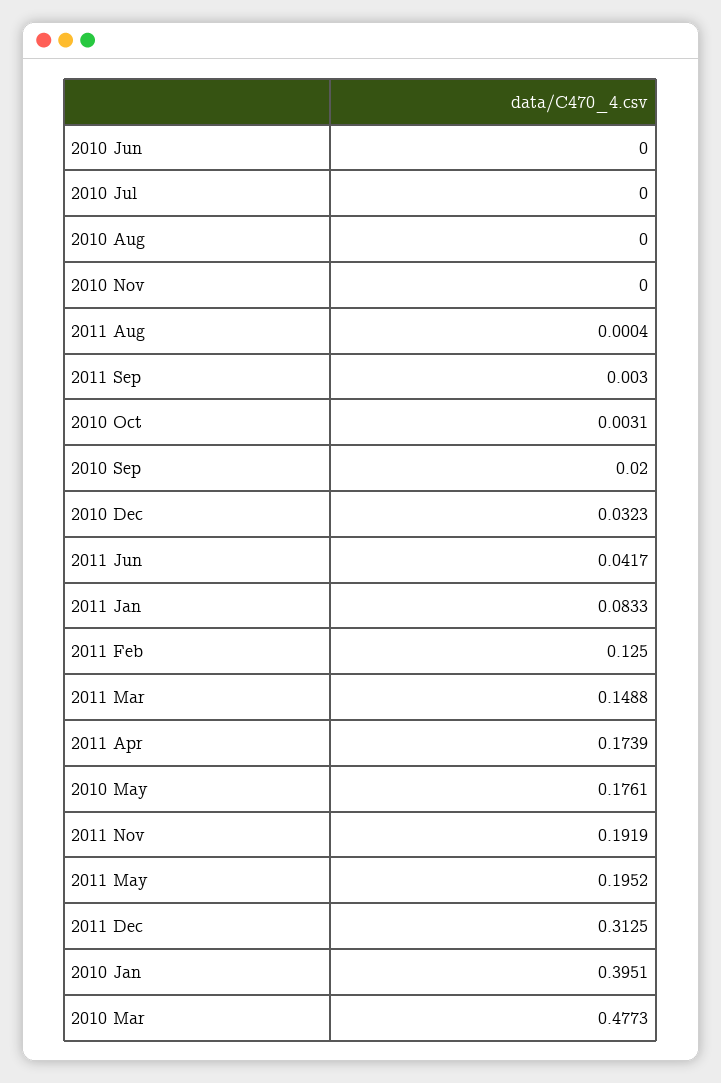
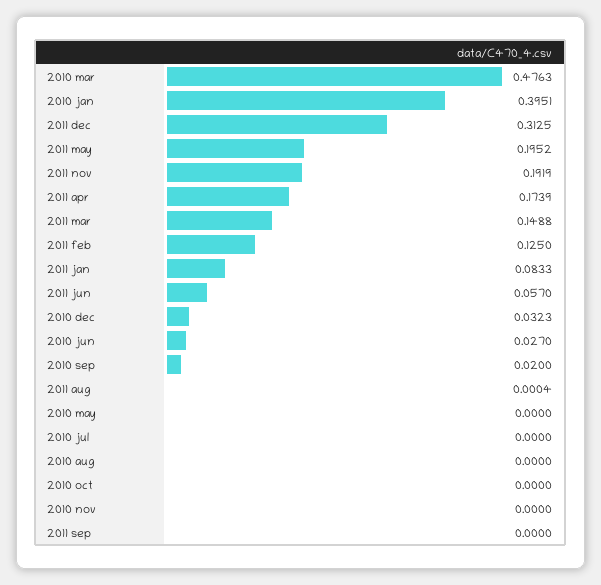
  {
-   "2010 Jun": 0,
+   "2010 Jun": 0.027,
    "2010 Jul": 0,
    "2010 Aug": 0,
    "2010 Nov": 0,
    "2011 Aug": 0.0004,
-   "2011 Sep": 0.003,
+   "2011 Sep": 0,
-   "2010 Oct": 0.0031,
+   "2010 Oct": 0,
    "2010 Sep": 0.02,
    "2010 Dec": 0.0323,
-   "2011 Jun": 0.0417,
+   "2011 Jun": 0.057,
    "2011 Jan": 0.0833,
    "2011 Feb": 0.125,
    "2011 Mar": 0.1488,
    "2011 Apr": 0.1739,
-   "2010 May": 0.1761,
+   "2010 May": 0,
    "2011 Nov": 0.1919,
    "2011 May": 0.1952,
    "2011 Dec": 0.3125,
    "2010 Jan": 0.3951,
-   "2010 Mar": 0.4773
+   "2010 Mar": 0.4763
  }

